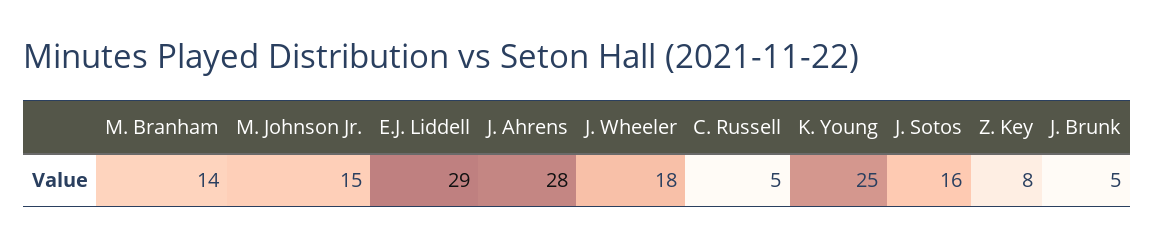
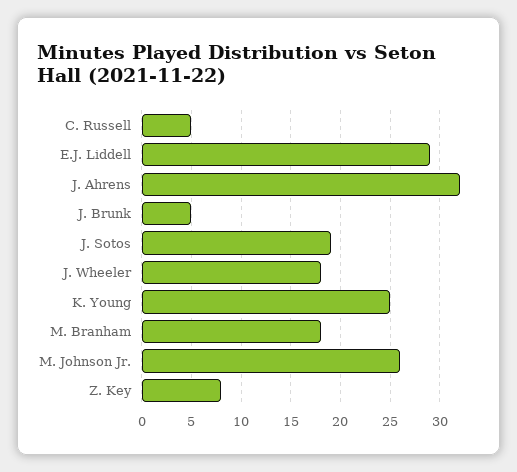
  {
-   "M. Branham": 14,
+   "M. Branham": 18,
-   "M. Johnson Jr.": 15,
+   "M. Johnson Jr.": 26,
    "E.J. Liddell": 29,
-   "J. Ahrens": 28,
+   "J. Ahrens": 32,
    "J. Wheeler": 18,
    "C. Russell": 5,
    "K. Young": 25,
-   "J. Sotos": 16,
+   "J. Sotos": 19,
    "Z. Key": 8,
    "J. Brunk": 5
  }

